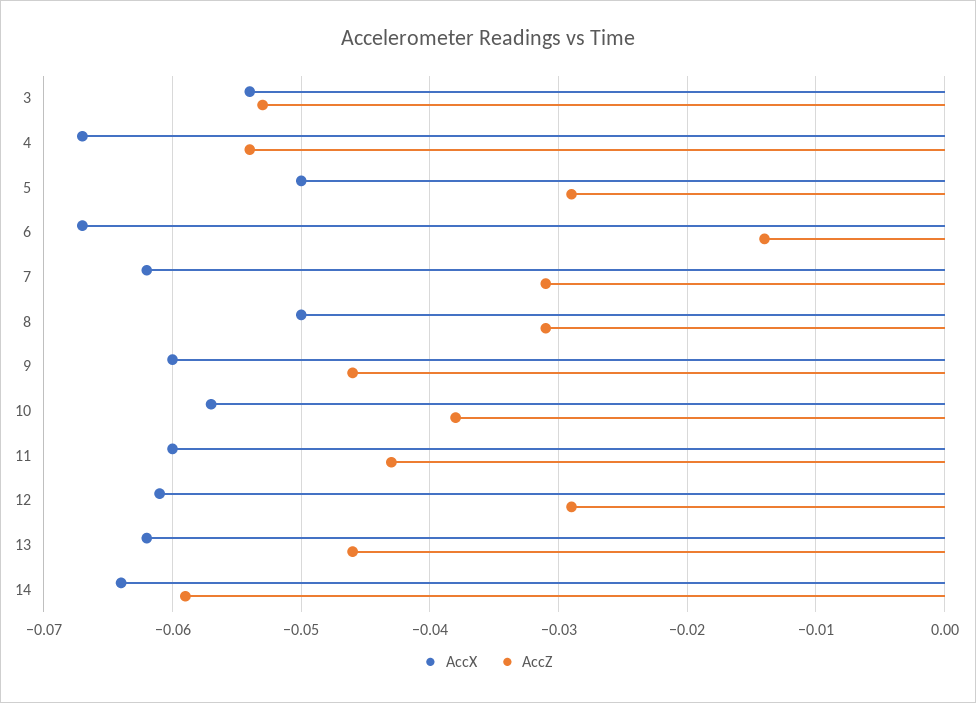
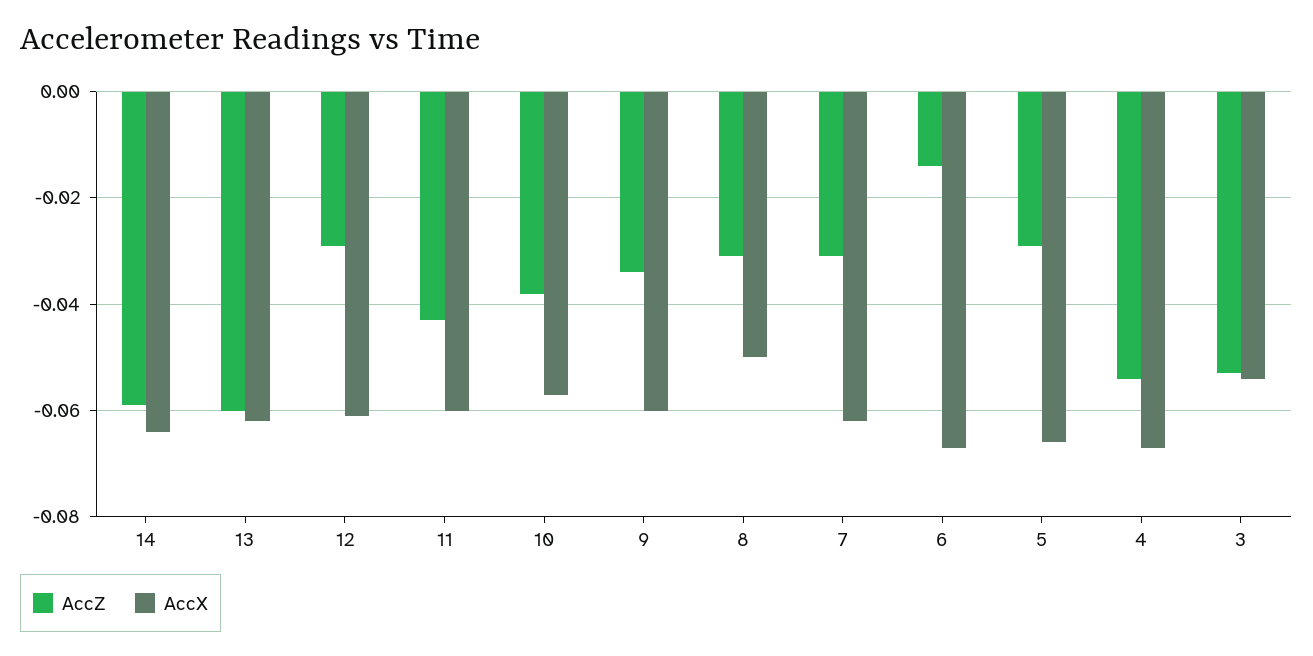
  {
    "AccX": {
      "3": -0.054,
      "4": -0.067,
-     "5": -0.05,
+     "5": -0.065,
      "6": -0.067,
      "7": -0.062,
      "8": -0.05,
      "9": -0.06,
      "10": -0.057,
      "11": -0.06,
      "12": -0.061,
      "13": -0.062,
      "14": -0.064
    },
    "AccZ": {
      "3": -0.053,
      "4": -0.054,
      "5": -0.029,
      "6": -0.014,
      "7": -0.031,
      "8": -0.031,
-     "9": -0.046,
+     "9": -0.035,
      "10": -0.038,
      "11": -0.043,
      "12": -0.029,
-     "13": -0.046,
+     "13": -0.06,
      "14": -0.059
    }
  }

